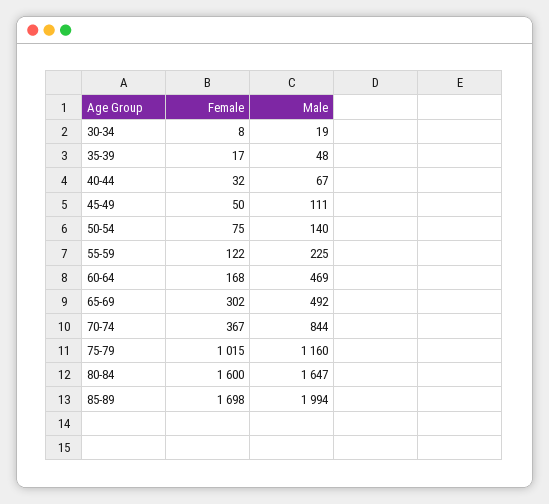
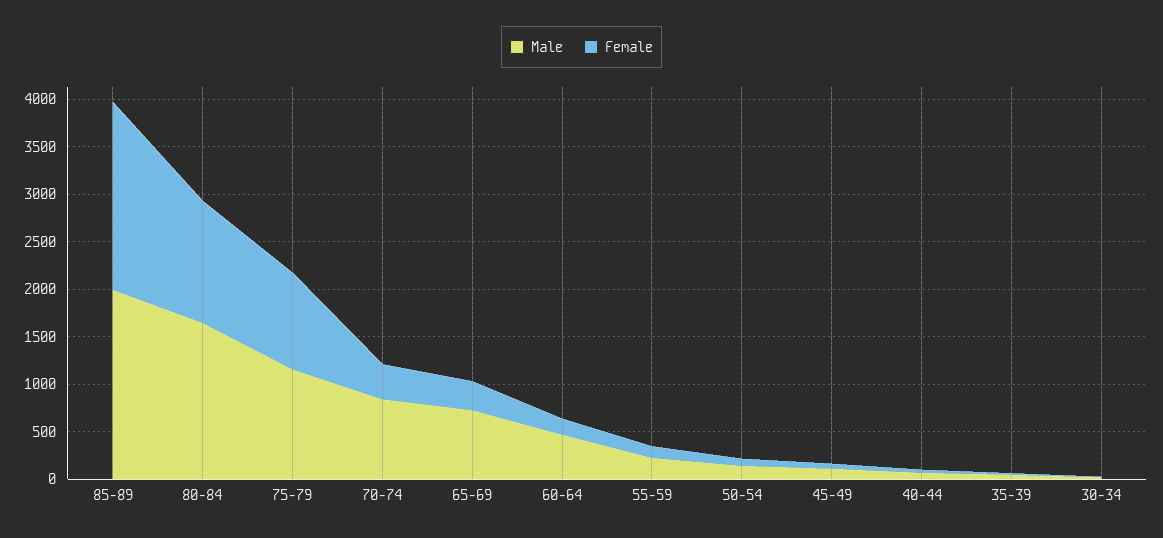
  {
    "Female": {
      "30-34": 8,
      "35-39": 17,
      "40-44": 32,
      "45-49": 50,
      "50-54": 75,
      "55-59": 122,
      "60-64": 168,
      "65-69": 302,
      "70-74": 367,
      "75-79": 1015,
-     "80-84": 1600,
+     "80-84": 1300,
-     "85-89": 1698
+     "85-89": 2000
    },
    "Male": {
      "30-34": 19,
      "35-39": 48,
      "40-44": 67,
      "45-49": 111,
      "50-54": 140,
      "55-59": 225,
      "60-64": 469,
-     "65-69": 492,
+     "65-69": 700,
      "70-74": 844,
      "75-79": 1160,
      "80-84": 1647,
      "85-89": 1994
    }
  }

